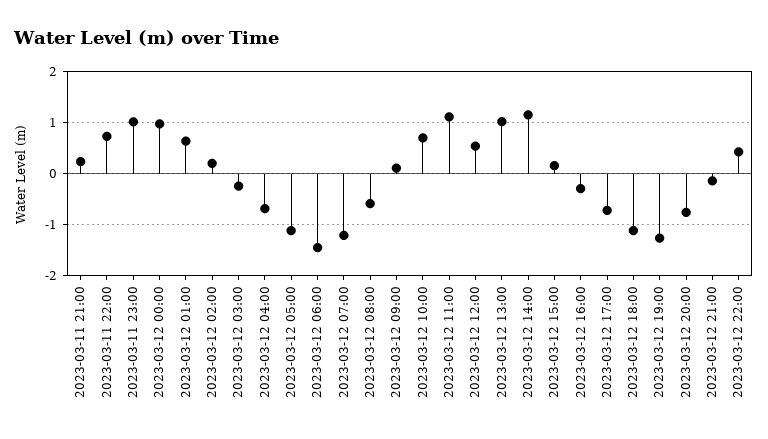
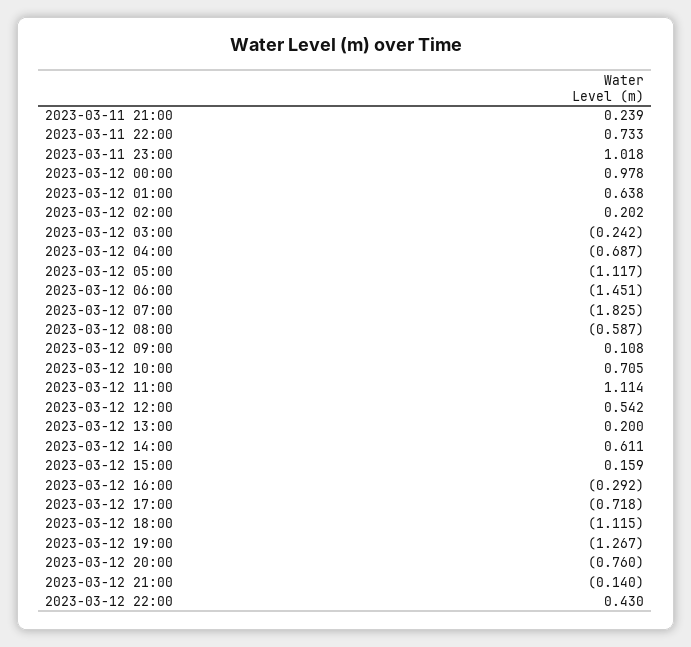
  {
    "2023-03-11 21:00": 0.239,
    "2023-03-11 22:00": 0.733,
    "2023-03-11 23:00": 1.018,
    "2023-03-12 00:00": 0.978,
    "2023-03-12 01:00": 0.638,
    "2023-03-12 02:00": 0.202,
    "2023-03-12 03:00": -0.242,
    "2023-03-12 04:00": -0.687,
    "2023-03-12 05:00": -1.117,
    "2023-03-12 06:00": -1.451,
-   "2023-03-12 07:00": -1.2,
+   "2023-03-12 07:00": -1.825,
    "2023-03-12 08:00": -0.587,
    "2023-03-12 09:00": 0.108,
    "2023-03-12 10:00": 0.705,
    "2023-03-12 11:00": 1.114,
    "2023-03-12 12:00": 0.542,
-   "2023-03-12 13:00": 1,
+   "2023-03-12 13:00": 0.2,
-   "2023-03-12 14:00": 1.2,
+   "2023-03-12 14:00": 0.611,
    "2023-03-12 15:00": 0.159,
    "2023-03-12 16:00": -0.292,
    "2023-03-12 17:00": -0.718,
    "2023-03-12 18:00": -1.115,
    "2023-03-12 19:00": -1.267,
    "2023-03-12 20:00": -0.76,
    "2023-03-12 21:00": -0.14,
    "2023-03-12 22:00": 0.43
  }

